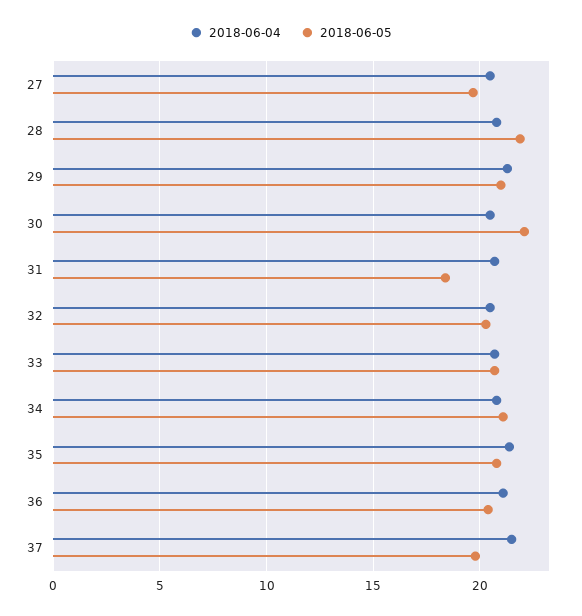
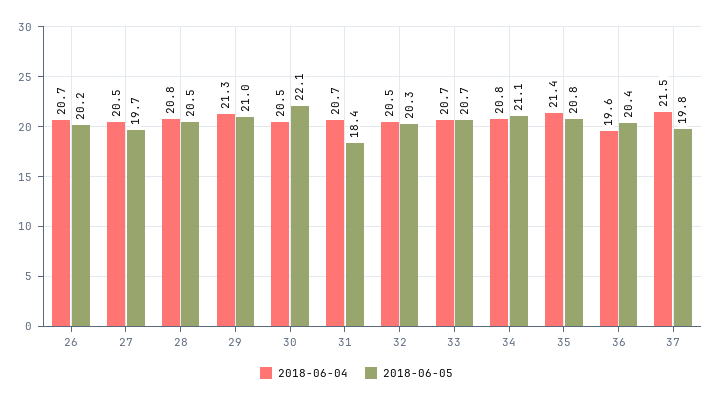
  {
    "2018-06-04": {
      "27": 20.5,
      "28": 20.8,
      "29": 21.3,
      "30": 20.5,
      "31": 20.7,
      "32": 20.5,
      "33": 20.7,
      "34": 20.8,
      "35": 21.4,
-     "36": 21,
+     "36": 19.6,
-     "37": 21.5
+     "37": 21.5,
+     "26": 20.7
    },
    "2018-06-05": {
      "27": 19.7,
-     "28": 22,
+     "28": 20.5,
      "29": 21,
      "30": 22.1,
      "31": 18.4,
      "32": 20.3,
      "33": 20.7,
      "34": 21.1,
      "35": 20.8,
      "36": 20.4,
-     "37": 19.8
+     "37": 19.8,
+     "26": 20.2
    }
  }

